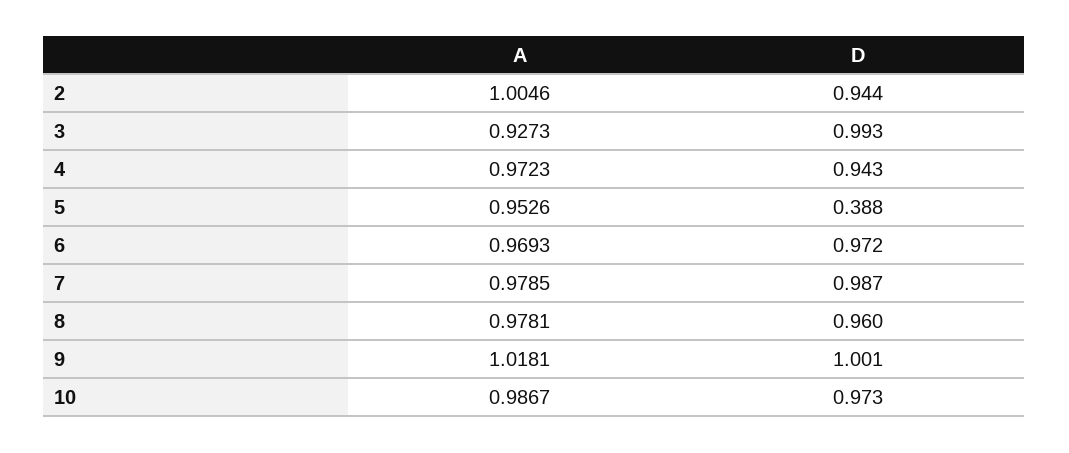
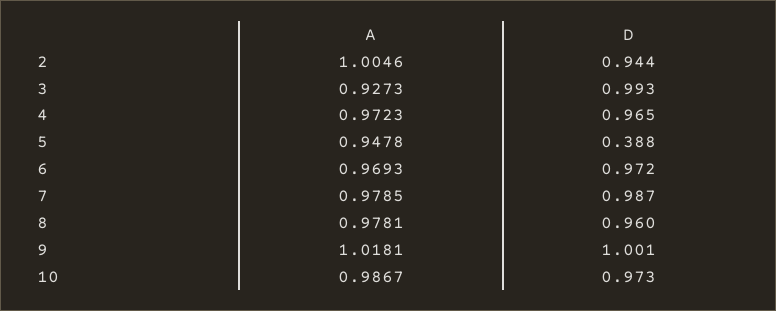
  {
    "A": {
      "2": 1.0046,
      "3": 0.9273,
      "4": 0.9723,
-     "5": 0.9526,
+     "5": 0.9478,
      "6": 0.9693,
      "7": 0.9785,
      "8": 0.9781,
      "9": 1.0181,
      "10": 0.9867
    },
    "D": {
      "2": 0.944,
      "3": 0.993,
-     "4": 0.943,
+     "4": 0.965,
      "5": 0.388,
      "6": 0.972,
      "7": 0.987,
      "8": 0.96,
      "9": 1.001,
      "10": 0.973
    }
  }

